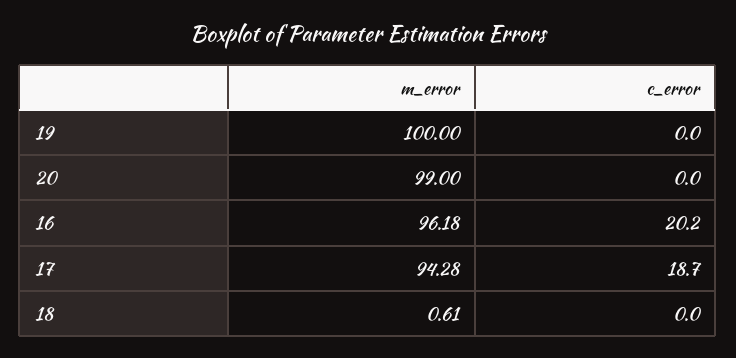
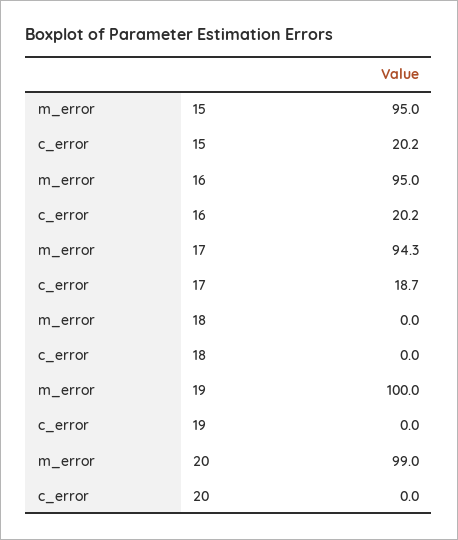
  {
    "m_error": {
      "19": 100,
      "20": 99,
-     "16": 96.18,
+     "16": 95,
      "17": 94.28,
-     "18": 0.61
+     "18": 0,
+     "15": 95
    },
    "c_error": {
      "19": 0,
      "20": 0,
      "16": 20.2,
      "17": 18.7,
-     "18": 0
+     "18": 0,
+     "15": 20.2
    }
  }

